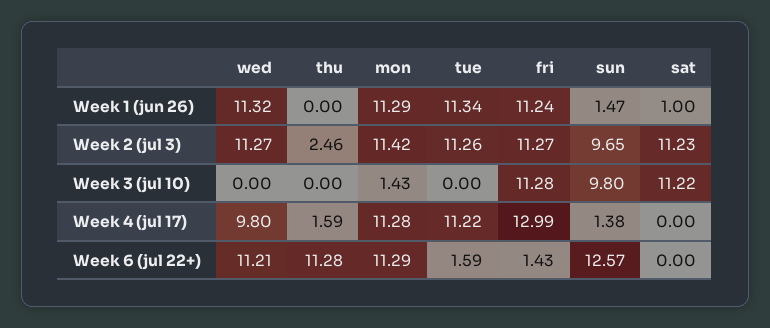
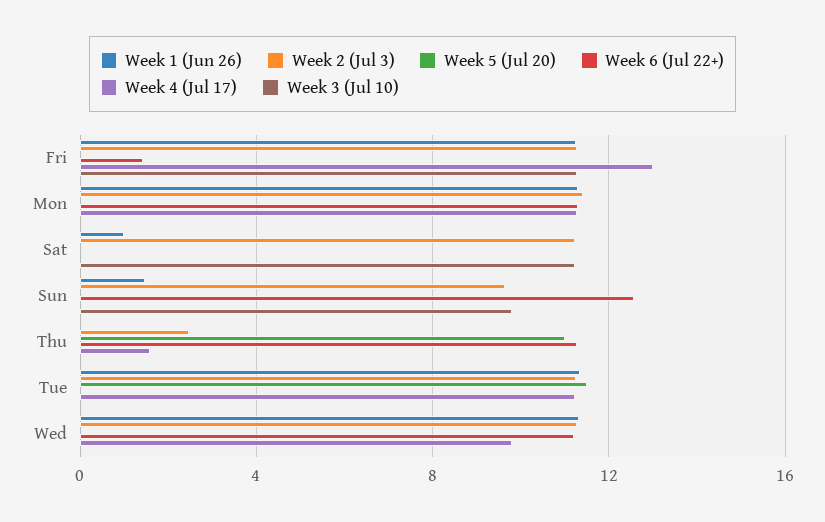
  {
    "Week 1 (jun 26)": {
      "wed": 11.32,
      "thu": 0,
      "mon": 11.29,
      "tue": 11.34,
      "fri": 11.24,
      "sun": 1.47,
      "sat": 1
    },
    "Week 2 (jul 3)": {
      "wed": 11.27,
      "thu": 2.46,
      "mon": 11.42,
      "tue": 11.26,
      "fri": 11.27,
      "sun": 9.65,
      "sat": 11.23
    },
    "Week 3 (jul 10)": {
      "wed": 0,
      "thu": 0,
-     "mon": 1.43,
+     "mon": 0,
      "tue": 0,
      "fri": 11.28,
      "sun": 9.8,
      "sat": 11.22
    },
    "Week 4 (jul 17)": {
      "wed": 9.8,
      "thu": 1.59,
      "mon": 11.28,
      "tue": 11.22,
      "fri": 12.99,
-     "sun": 1.38,
+     "sun": 0,
      "sat": 0
    },
    "Week 6 (jul 22+)": {
      "wed": 11.21,
      "thu": 11.28,
      "mon": 11.29,
-     "tue": 1.59,
+     "tue": 0,
      "fri": 1.43,
      "sun": 12.57,
      "sat": 0
-   }
+   },
+   "Week 5 (Jul 20)": {
+     "fri": 0,
+     "mon": 0,
+     "sat": 0,
+     "sun": 0,
+     "thu": 11,
+     "tue": 11.5,
+     "wed": 0
+   }
  }

